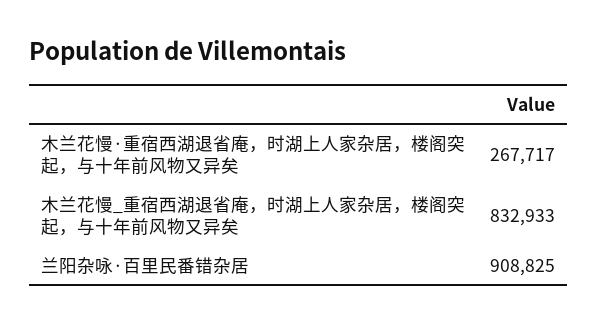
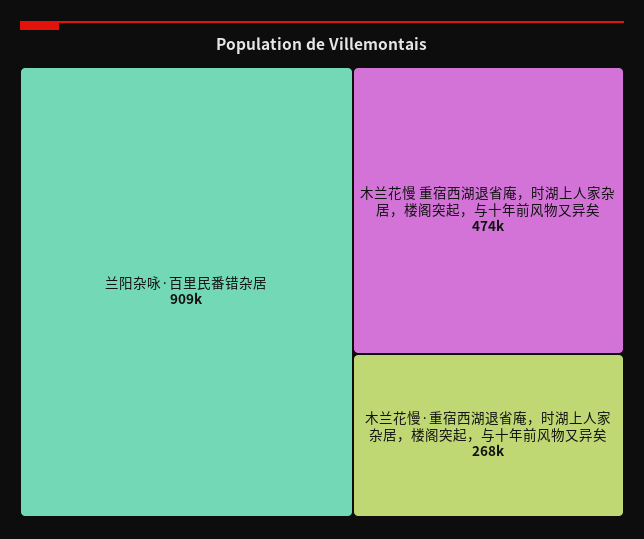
  {
    "木兰花慢·重宿西湖退省庵，时湖上人家杂居，楼阁突起，与十年前风物又异矣": 267717,
-   "木兰花慢_重宿西湖退省庵，时湖上人家杂居，楼阁突起，与十年前风物又异矣": 832933,
+   "木兰花慢_重宿西湖退省庵，时湖上人家杂居，楼阁突起，与十年前风物又异矣": 474000,
    "兰阳杂咏·百里民番错杂居": 908825
  }

